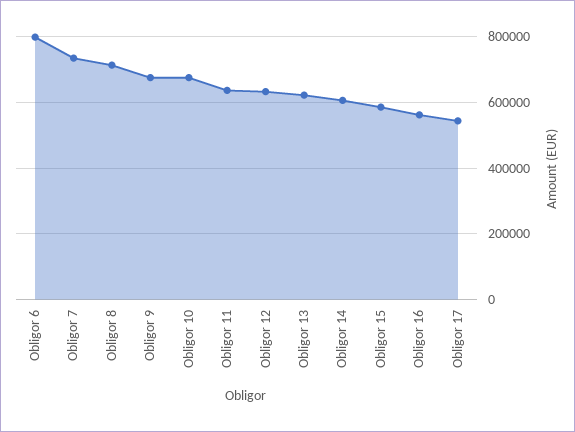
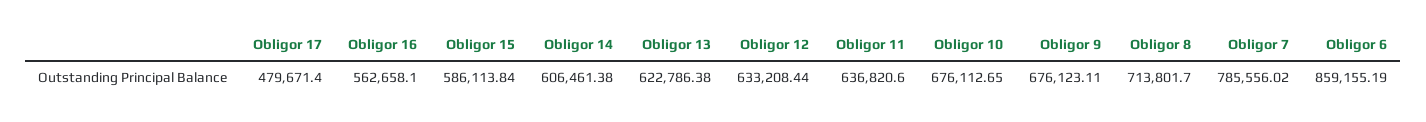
  {
-   "Obligor 6": 800000,
+   "Obligor 6": 859155.19,
-   "Obligor 7": 740000,
+   "Obligor 7": 785556.02,
    "Obligor 8": 713801.7,
    "Obligor 9": 676123.11,
    "Obligor 10": 676112.65,
    "Obligor 11": 636820.6,
    "Obligor 12": 633208.44,
    "Obligor 13": 622786.38,
    "Obligor 14": 606461.38,
    "Obligor 15": 586113.84,
    "Obligor 16": 562658.1,
-   "Obligor 17": 540000
+   "Obligor 17": 479671.4
  }

